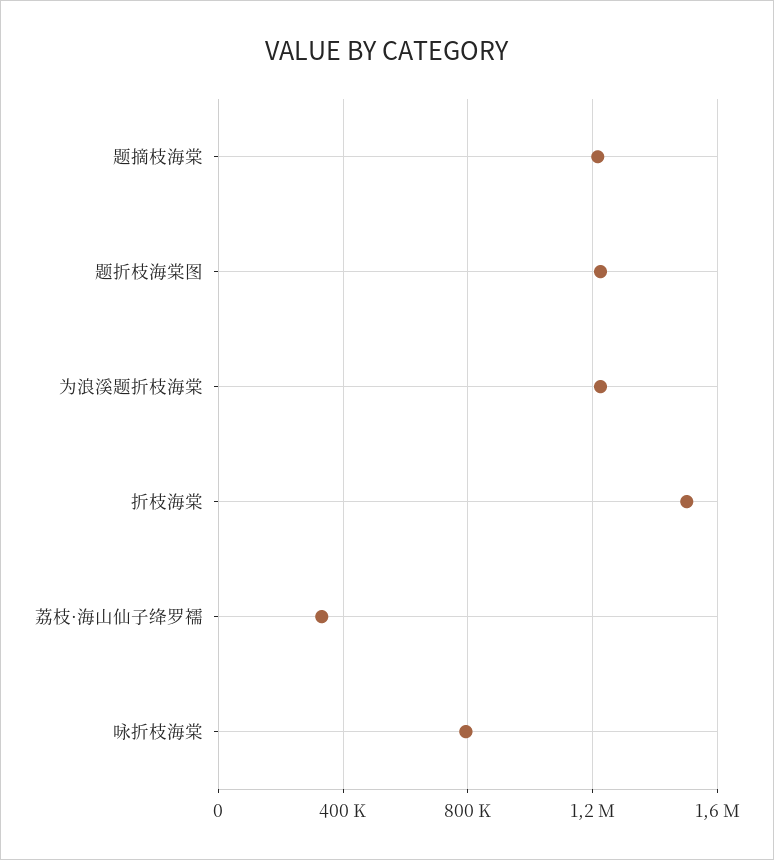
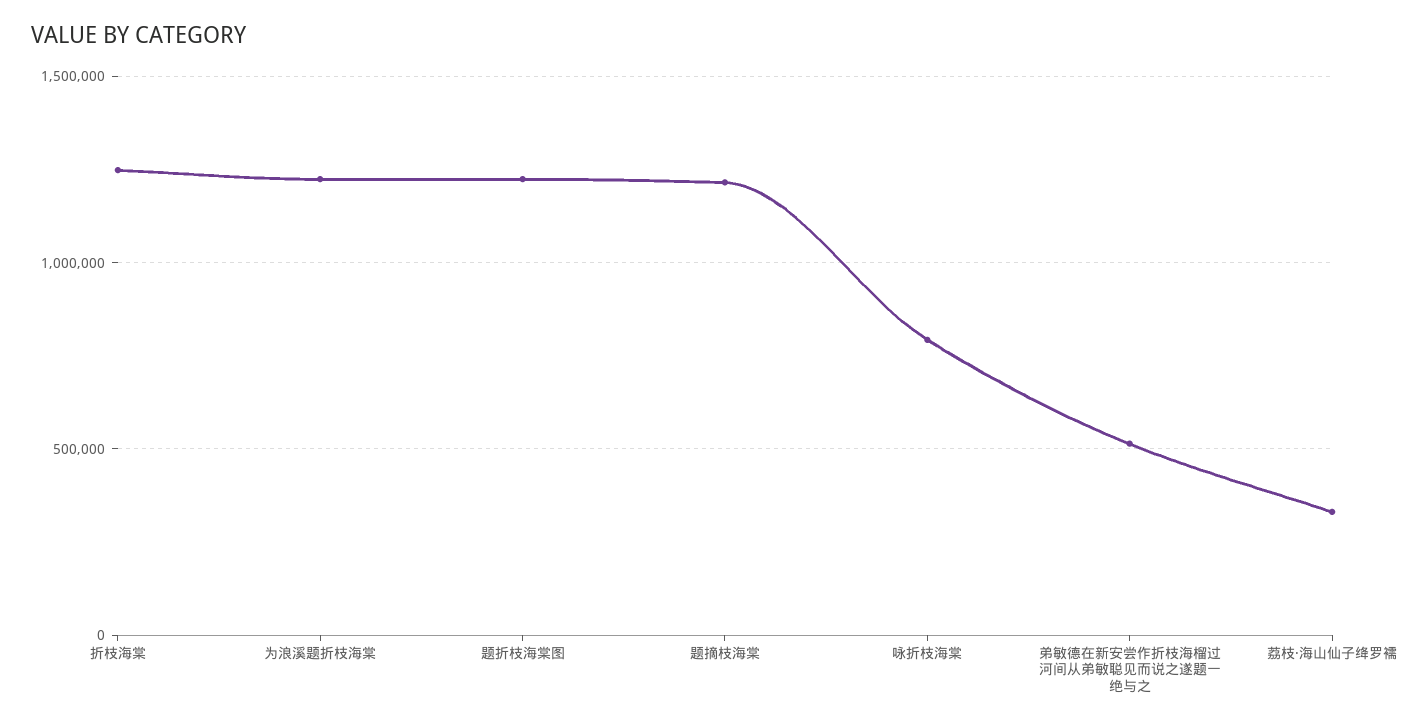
  {
    "题摘枝海棠": 1200000,
    "题折枝海棠图": 1200000,
    "为浪溪题折枝海棠": 1200000,
-   "折枝海棠": 1500000,
+   "折枝海棠": 1250000,
    "荔枝·海山仙子绛罗襦": 350000,
-   "咏折枝海棠": 800000
+   "咏折枝海棠": 800000,
+   "弟敏德在新安尝作折枝海榴过河间从弟敏聪见而说之遂题一绝与之": 500000
  }

